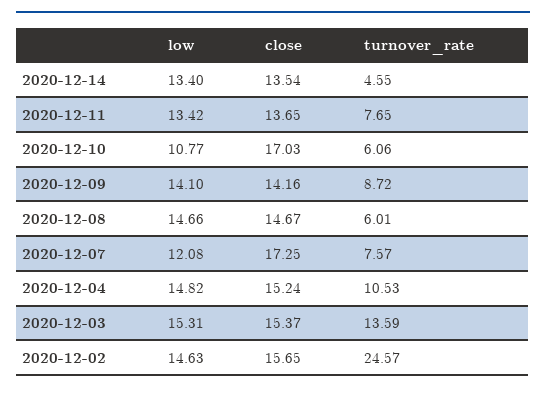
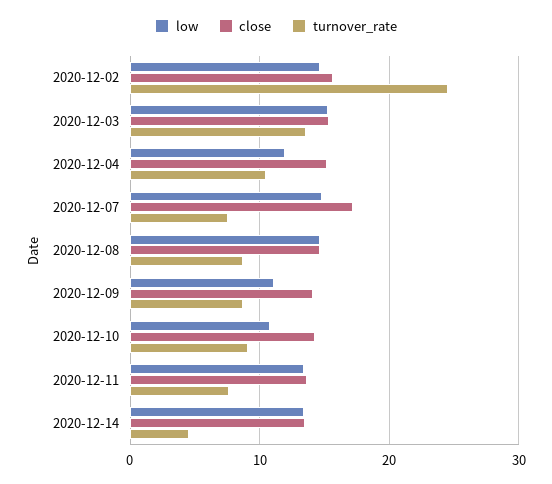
  {
    "low": {
      "2020-12-14": 13.4,
      "2020-12-11": 13.42,
      "2020-12-10": 10.77,
-     "2020-12-09": 14.1,
+     "2020-12-09": 11,
      "2020-12-08": 14.66,
-     "2020-12-07": 12.08,
+     "2020-12-07": 15,
-     "2020-12-04": 14.82,
+     "2020-12-04": 12,
      "2020-12-03": 15.31,
      "2020-12-02": 14.63
    },
    "close": {
      "2020-12-14": 13.54,
      "2020-12-11": 13.65,
-     "2020-12-10": 17.03,
+     "2020-12-10": 14,
      "2020-12-09": 14.16,
      "2020-12-08": 14.67,
      "2020-12-07": 17.25,
      "2020-12-04": 15.24,
      "2020-12-03": 15.37,
      "2020-12-02": 15.65
    },
    "turnover_rate": {
      "2020-12-14": 4.55,
      "2020-12-11": 7.65,
-     "2020-12-10": 6.06,
+     "2020-12-10": 9,
      "2020-12-09": 8.72,
-     "2020-12-08": 6.01,
+     "2020-12-08": 9,
      "2020-12-07": 7.57,
      "2020-12-04": 10.53,
      "2020-12-03": 13.59,
      "2020-12-02": 24.57
    }
  }

